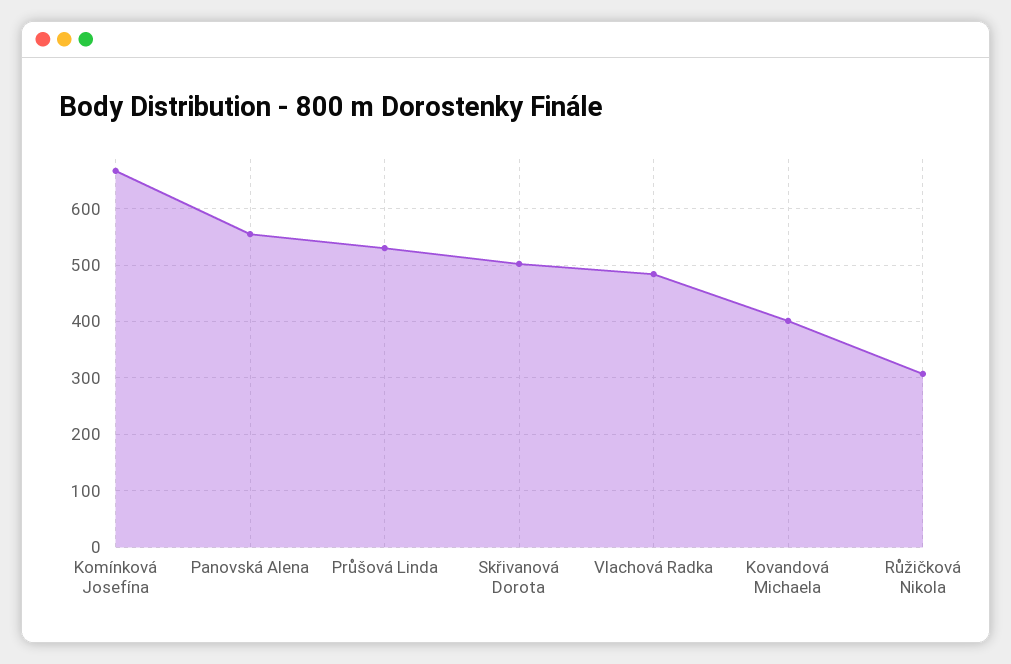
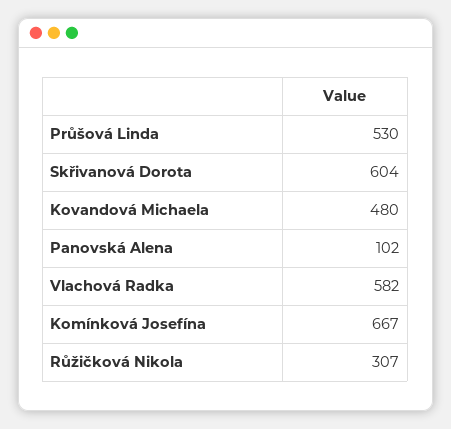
  {
    "Komínková Josefína": 667,
-   "Panovská Alena": 560,
+   "Panovská Alena": 102,
    "Průšová Linda": 530,
-   "Skřivanová Dorota": 500,
+   "Skřivanová Dorota": 604,
-   "Vlachová Radka": 480,
+   "Vlachová Radka": 582,
-   "Kovandová Michaela": 400,
+   "Kovandová Michaela": 480,
    "Růžičková Nikola": 307
  }

